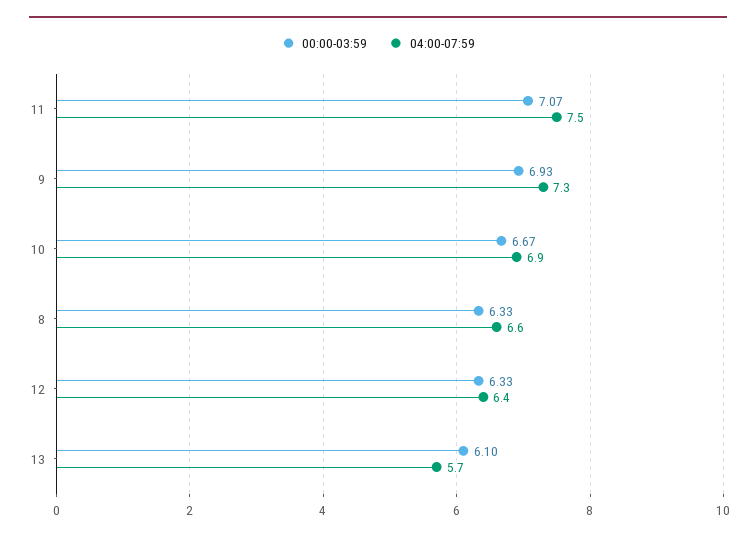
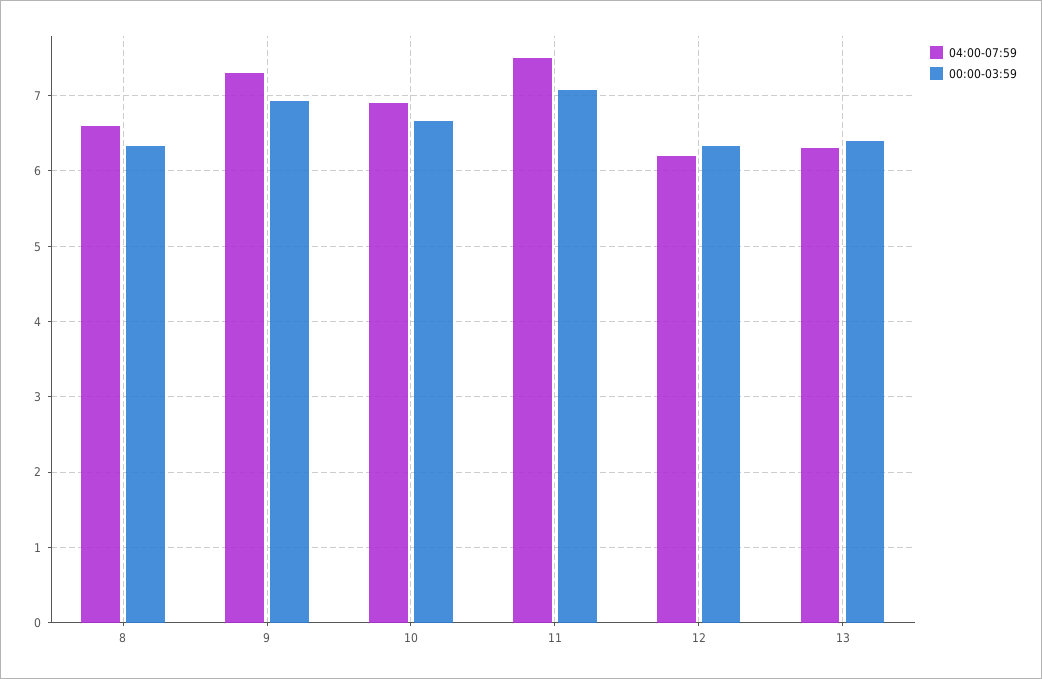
  {
    "00:00-03:59": {
      "11": 7.07,
      "9": 6.93,
      "10": 6.67,
      "8": 6.33,
      "12": 6.33,
-     "13": 6.1
+     "13": 6.4
    },
    "04:00-07:59": {
      "11": 7.5,
      "9": 7.3,
      "10": 6.9,
      "8": 6.6,
-     "12": 6.4,
+     "12": 6.2,
-     "13": 5.7
+     "13": 6.3
    }
  }

